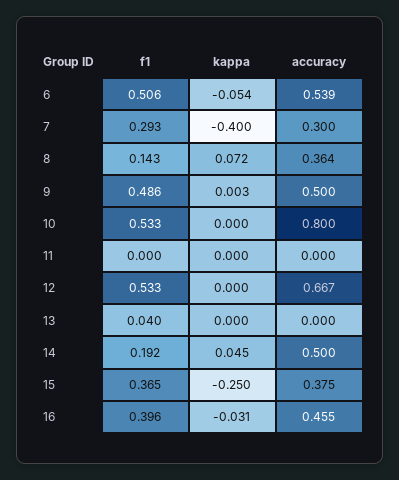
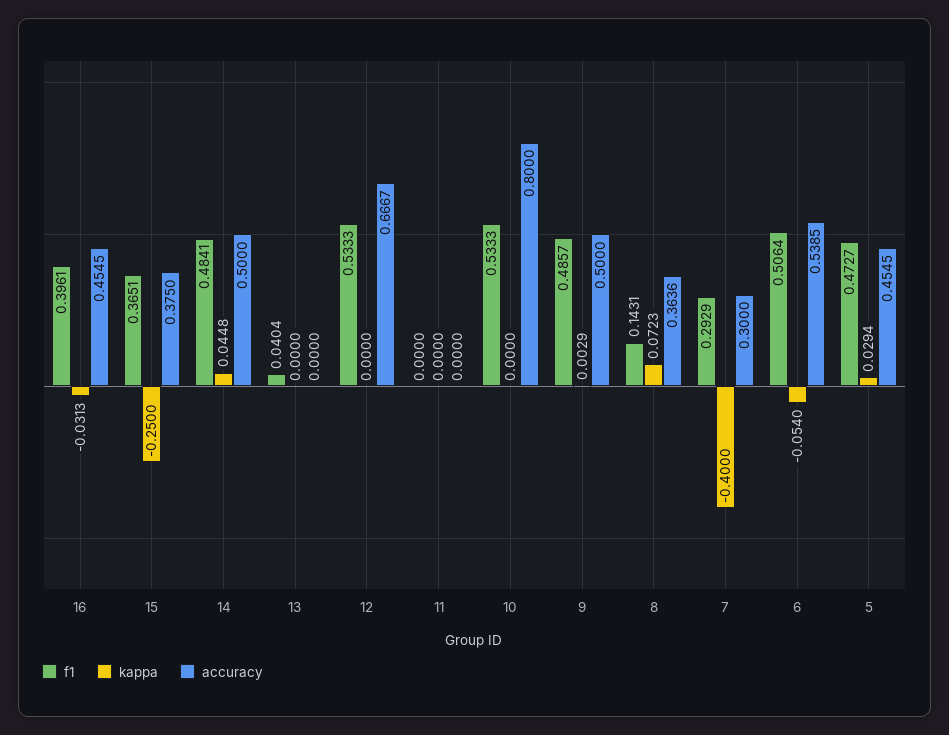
  {
    "f1": {
      "6": 0.5064,
      "7": 0.2929,
      "8": 0.1431,
      "9": 0.4857,
      "10": 0.5333,
      "11": 0,
      "12": 0.5333,
      "13": 0.0404,
-     "14": 0.192,
+     "14": 0.4841,
      "15": 0.3651,
-     "16": 0.3961
+     "16": 0.3961,
+     "5": 0.4727
    },
    "kappa": {
      "6": -0.054,
      "7": -0.4,
      "8": 0.0723,
      "9": 0.0029,
      "10": 0,
      "11": 0,
      "12": 0,
      "13": 0,
      "14": 0.0448,
      "15": -0.25,
-     "16": -0.0313
+     "16": -0.0313,
+     "5": 0.0294
    },
    "accuracy": {
      "6": 0.5385,
      "7": 0.3,
      "8": 0.3636,
      "9": 0.5,
      "10": 0.8,
      "11": 0,
      "12": 0.6667,
      "13": 0,
      "14": 0.5,
      "15": 0.375,
-     "16": 0.4545
+     "16": 0.4545,
+     "5": 0.4545
    }
  }

